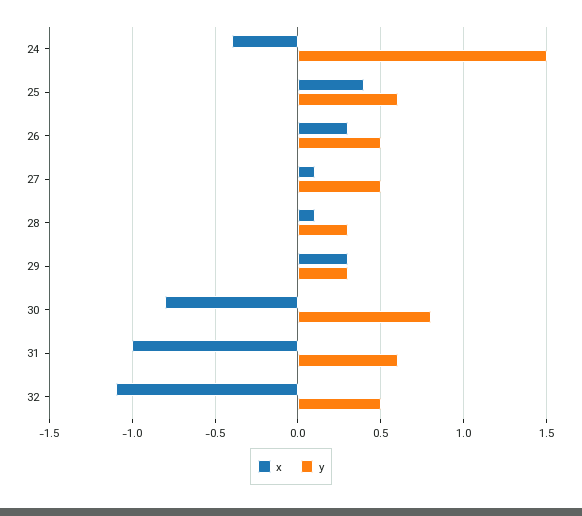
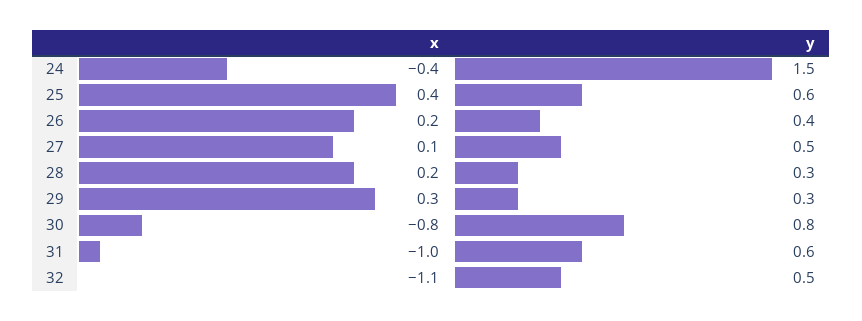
  {
    "x": {
      "24": -0.4,
      "25": 0.4,
-     "26": 0.3,
+     "26": 0.2,
      "27": 0.1,
-     "28": 0.1,
+     "28": 0.2,
      "29": 0.3,
      "30": -0.8,
      "31": -1,
      "32": -1.1
    },
    "y": {
      "24": 1.5,
      "25": 0.6,
-     "26": 0.5,
+     "26": 0.4,
      "27": 0.5,
      "28": 0.3,
      "29": 0.3,
      "30": 0.8,
      "31": 0.6,
      "32": 0.5
    }
  }

